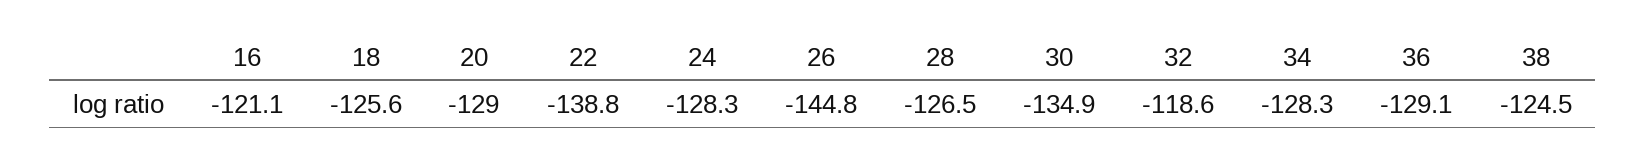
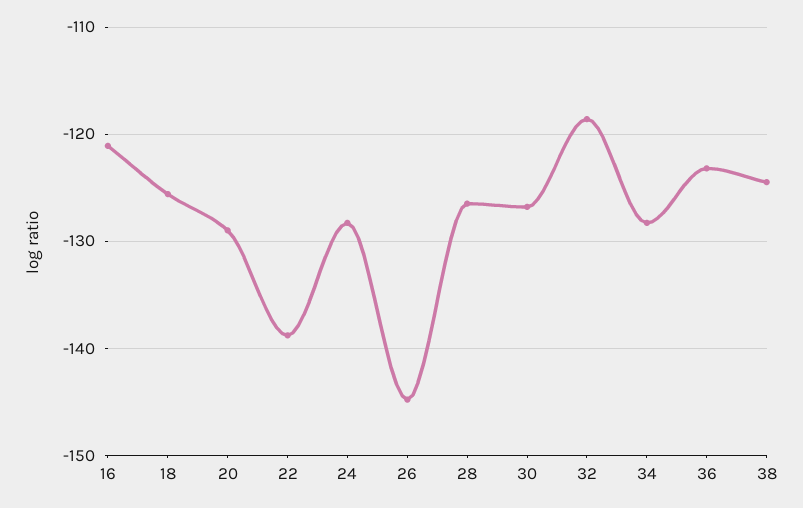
  {
    "16": -121.1,
    "18": -125.6,
    "20": -129,
    "22": -138.8,
    "24": -128.3,
    "26": -144.8,
    "28": -126.5,
-   "30": -134.9,
+   "30": -127,
    "32": -118.6,
    "34": -128.3,
-   "36": -129.1,
+   "36": -123,
    "38": -124.5
  }

